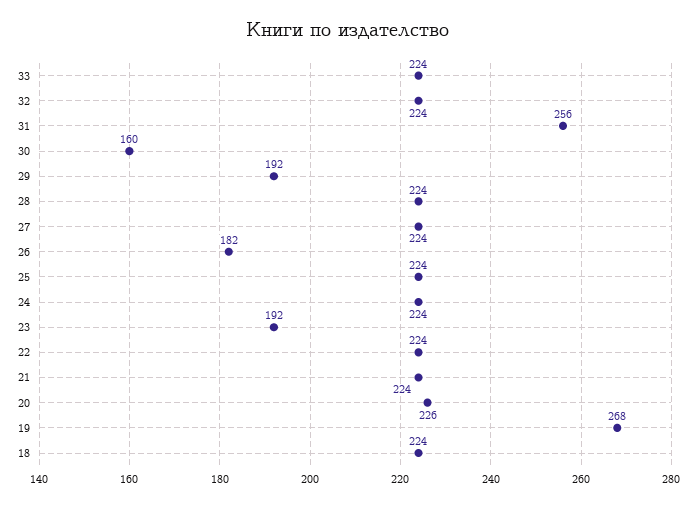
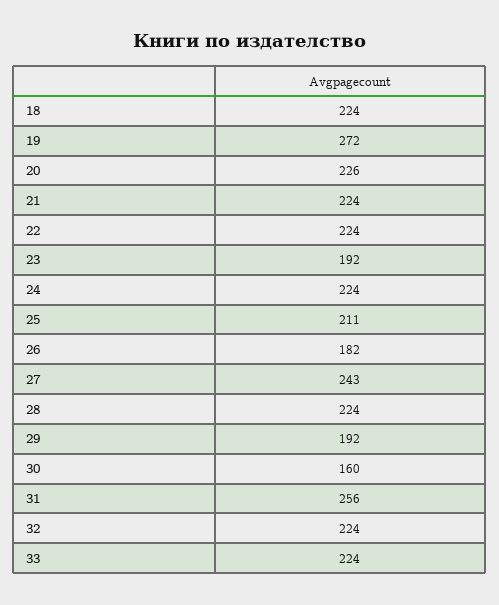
  {
    "33": 224,
    "32": 224,
    "31": 256,
    "30": 160,
    "29": 192,
    "28": 224,
-   "27": 224,
+   "27": 243,
    "26": 182,
-   "25": 224,
+   "25": 211,
    "24": 224,
    "23": 192,
    "22": 224,
    "21": 224,
    "20": 226,
-   "19": 268,
+   "19": 272,
    "18": 224
  }

